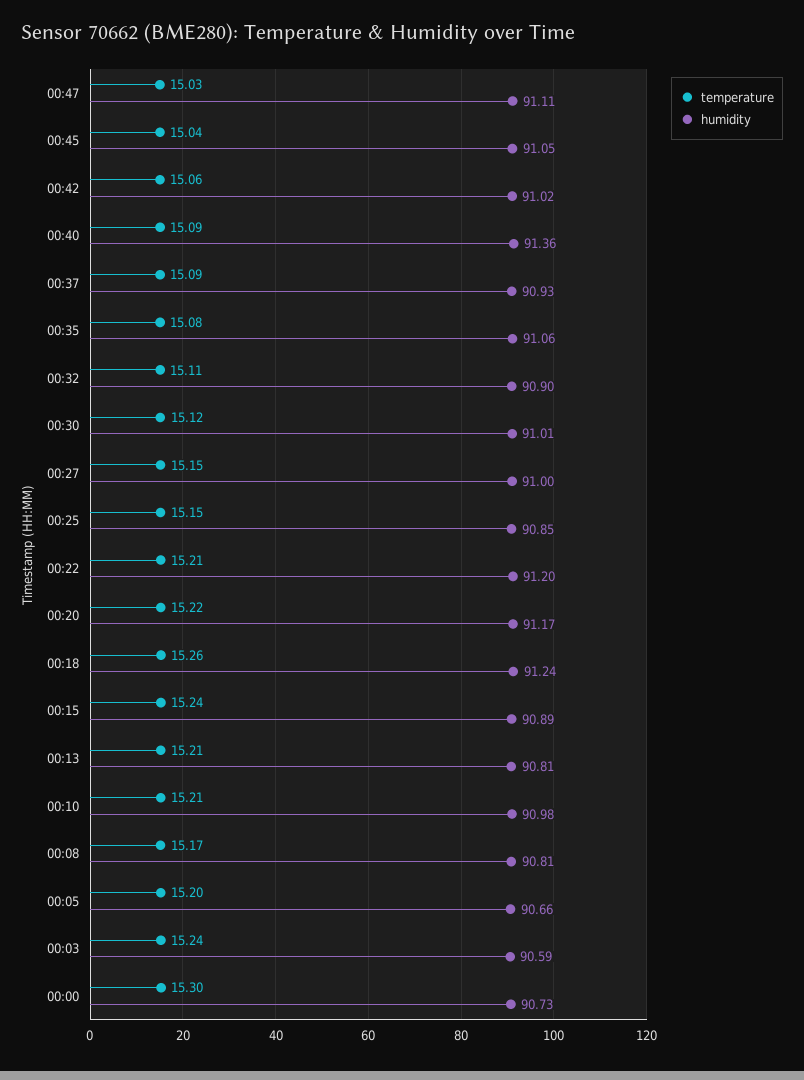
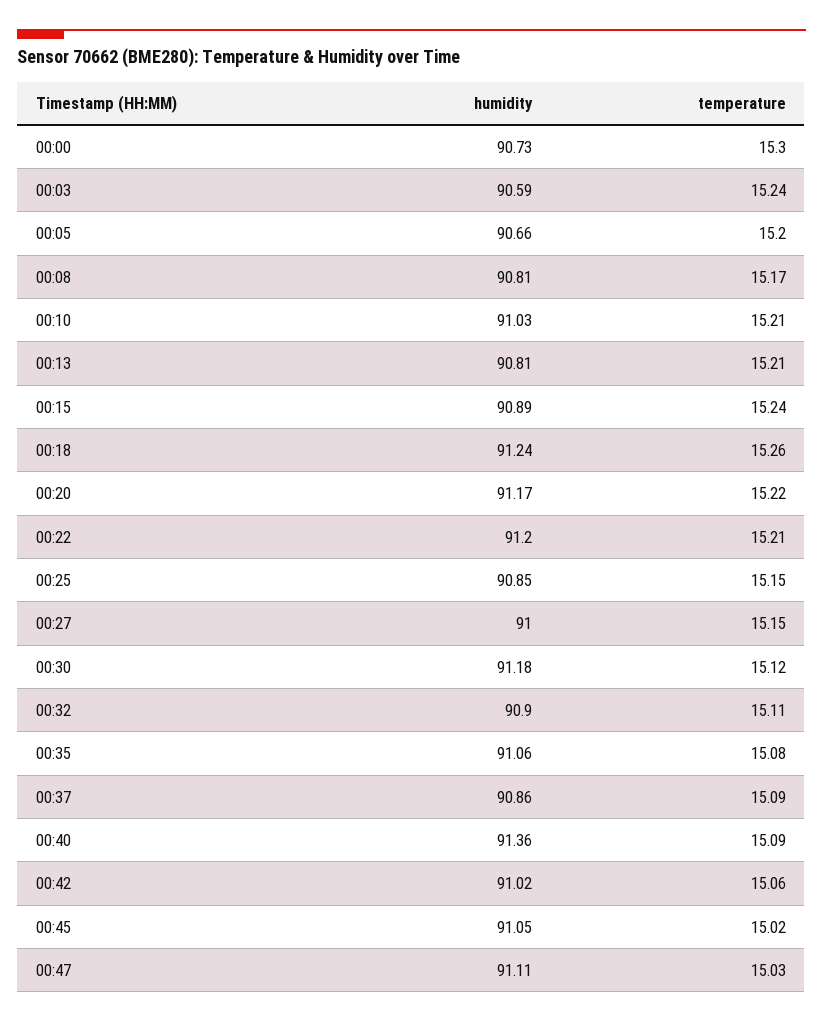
  {
    "temperature": {
      "00:47": 15.03,
-     "00:45": 15.04,
+     "00:45": 15.02,
      "00:42": 15.06,
      "00:40": 15.09,
      "00:37": 15.09,
      "00:35": 15.08,
      "00:32": 15.11,
      "00:30": 15.12,
      "00:27": 15.15,
      "00:25": 15.15,
      "00:22": 15.21,
      "00:20": 15.22,
      "00:18": 15.26,
      "00:15": 15.24,
      "00:13": 15.21,
      "00:10": 15.21,
      "00:08": 15.17,
      "00:05": 15.2,
      "00:03": 15.24,
      "00:00": 15.3
    },
    "humidity": {
      "00:47": 91.11,
      "00:45": 91.05,
      "00:42": 91.02,
      "00:40": 91.36,
-     "00:37": 90.93,
+     "00:37": 90.86,
      "00:35": 91.06,
      "00:32": 90.9,
-     "00:30": 91.01,
+     "00:30": 91.18,
      "00:27": 91,
      "00:25": 90.85,
      "00:22": 91.2,
      "00:20": 91.17,
      "00:18": 91.24,
      "00:15": 90.89,
      "00:13": 90.81,
-     "00:10": 90.98,
+     "00:10": 91.03,
      "00:08": 90.81,
      "00:05": 90.66,
      "00:03": 90.59,
      "00:00": 90.73
    }
  }

